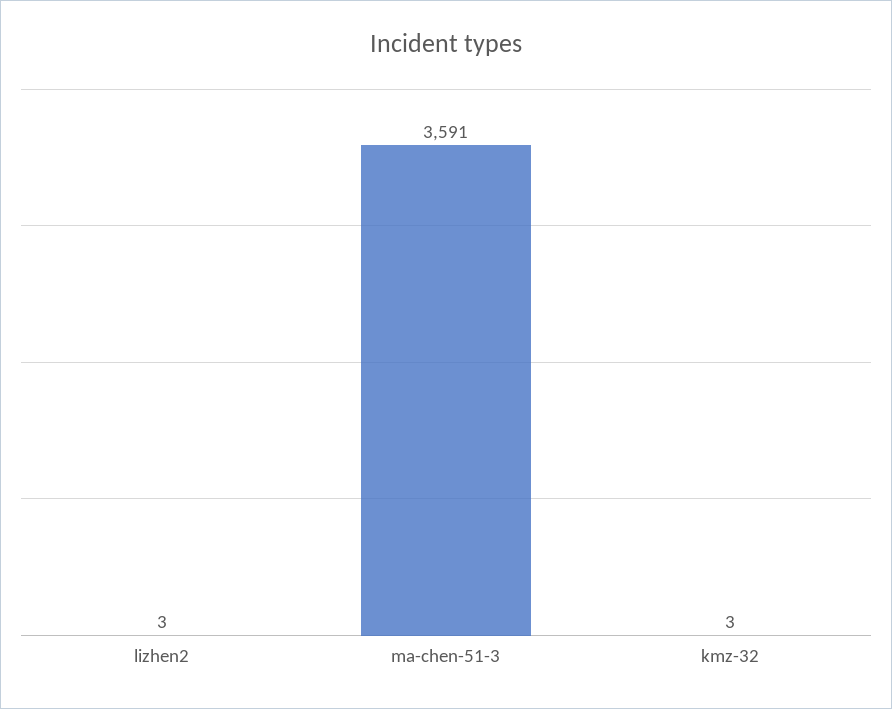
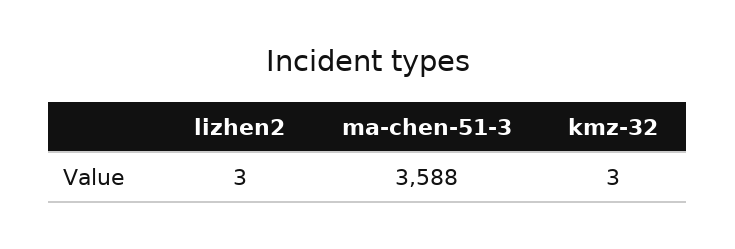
  {
    "lizhen2": 3,
-   "ma-chen-51-3": 3591,
+   "ma-chen-51-3": 3588,
    "kmz-32": 3
  }

